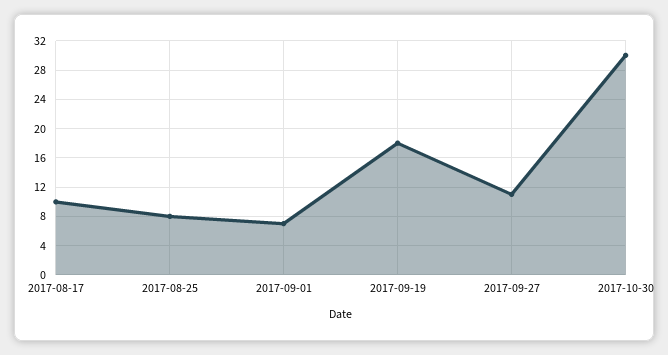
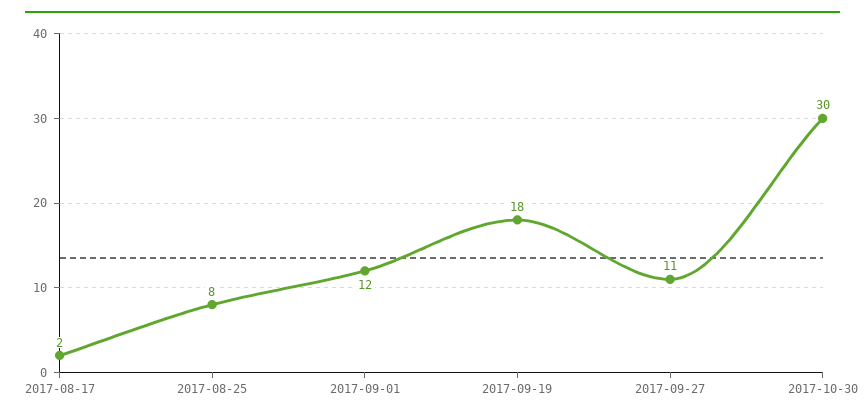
  {
-   "2017-08-17": 10,
+   "2017-08-17": 2,
    "2017-08-25": 8,
-   "2017-09-01": 7,
+   "2017-09-01": 12,
    "2017-09-19": 18,
    "2017-09-27": 11,
    "2017-10-30": 30
  }

